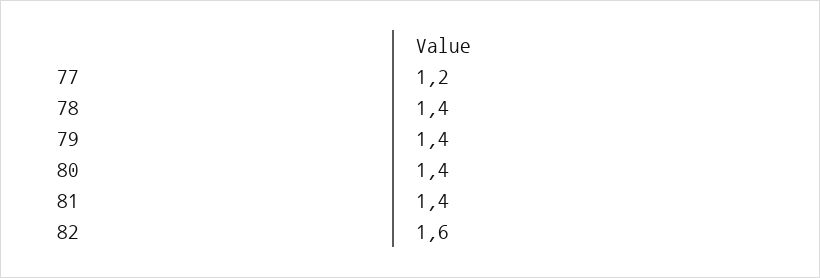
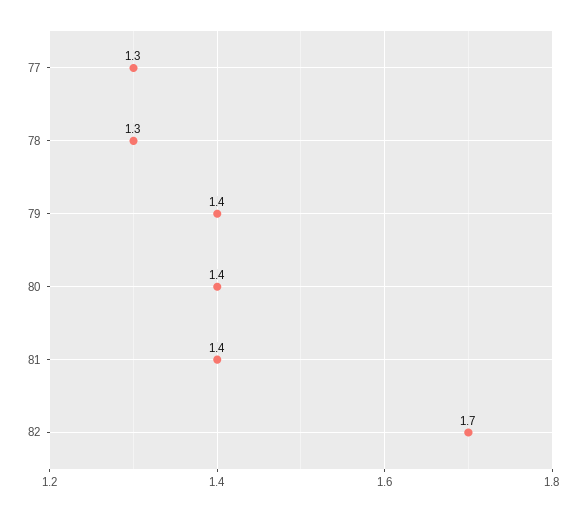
  {
-   "77": 1.2,
+   "77": 1.3,
-   "78": 1.4,
+   "78": 1.3,
    "79": 1.4,
    "80": 1.4,
    "81": 1.4,
-   "82": 1.6
+   "82": 1.7
  }

